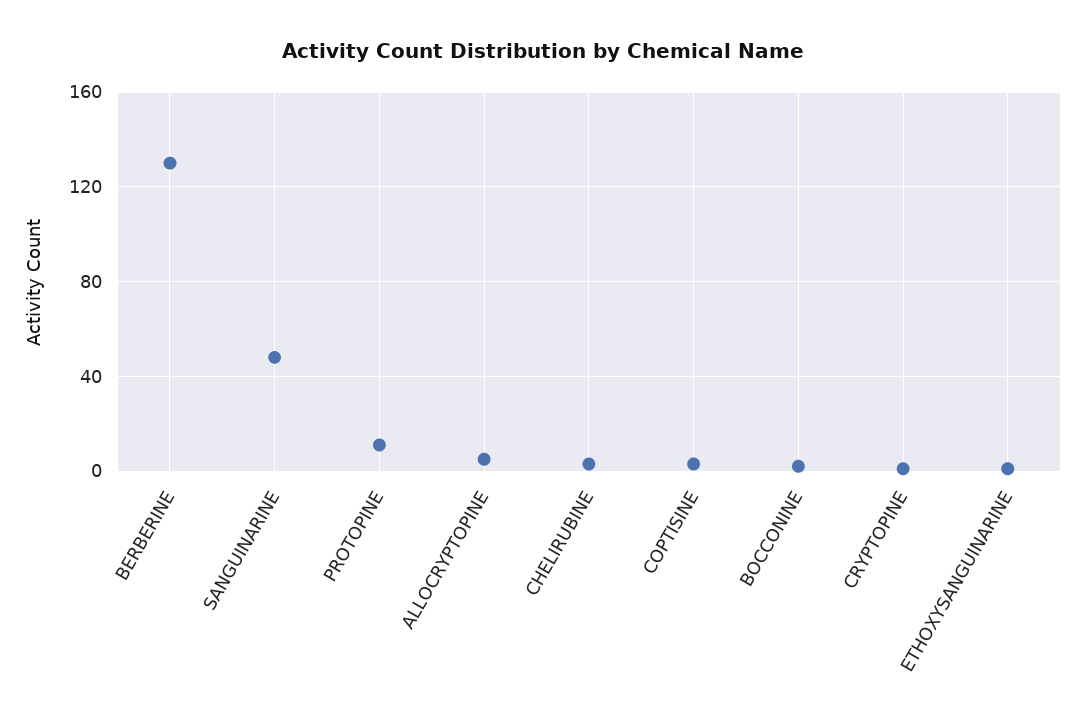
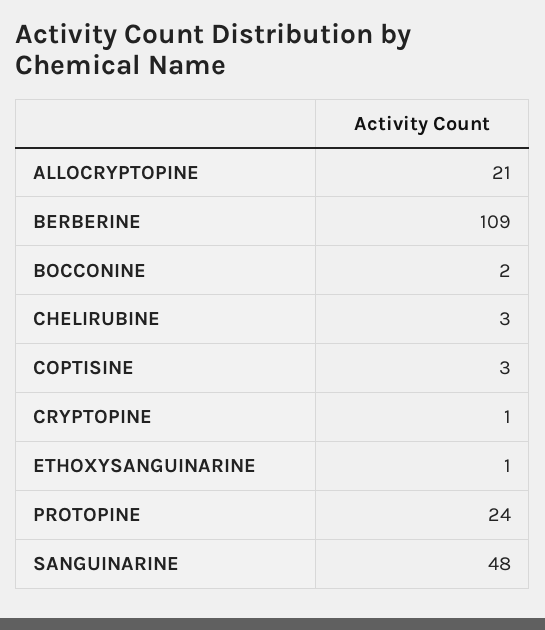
  {
-   "BERBERINE": 130,
+   "BERBERINE": 109,
    "SANGUINARINE": 48,
-   "PROTOPINE": 10,
+   "PROTOPINE": 24,
-   "ALLOCRYPTOPINE": 5,
+   "ALLOCRYPTOPINE": 21,
    "CHELIRUBINE": 3,
    "COPTISINE": 3,
    "BOCCONINE": 2,
    "CRYPTOPINE": 1,
    "ETHOXYSANGUINARINE": 1
  }

